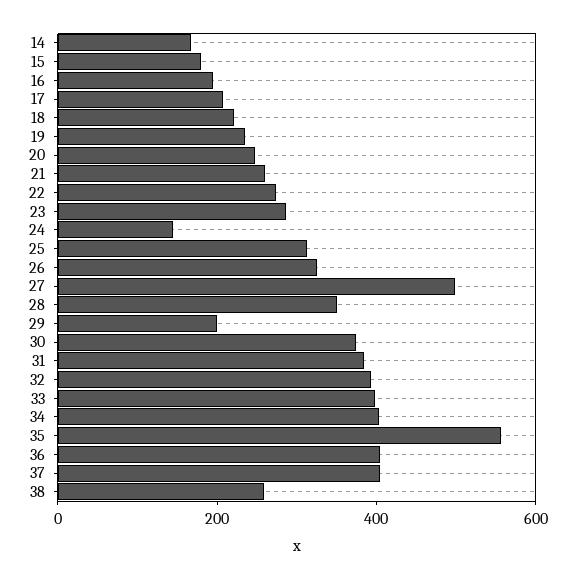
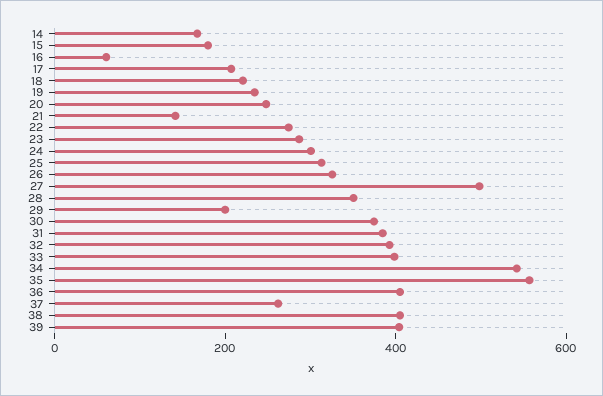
  {
    "14": 150,
    "15": 200,
-   "16": 200,
+   "16": 50,
    "17": 200,
    "18": 200,
    "19": 250,
    "20": 250,
-   "21": 250,
+   "21": 150,
    "22": 250,
    "23": 300,
-   "24": 150,
+   "24": 300,
    "25": 300,
    "26": 350,
    "27": 500,
    "28": 350,
    "29": 200,
    "30": 350,
    "31": 400,
    "32": 400,
    "33": 400,
-   "34": 400,
+   "34": 550,
    "35": 550,
    "36": 400,
-   "37": 400,
+   "37": 250,
-   "38": 250
+   "38": 400,
+   "39": 400
  }

